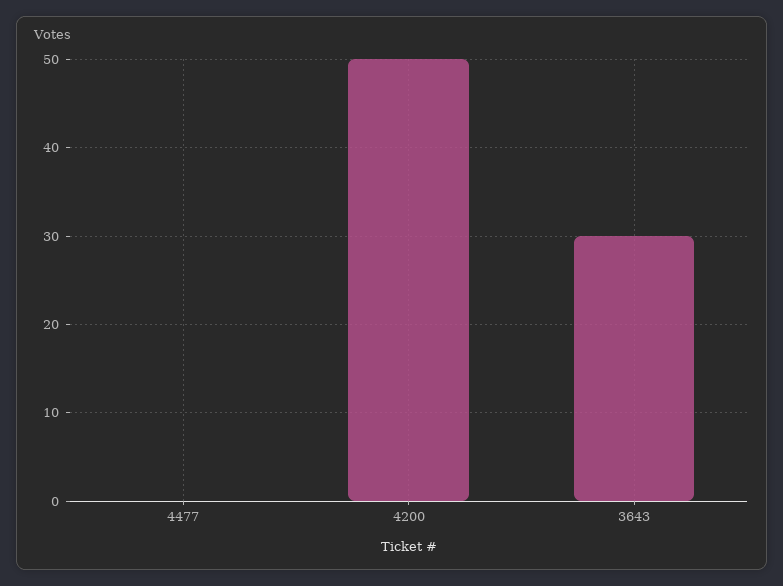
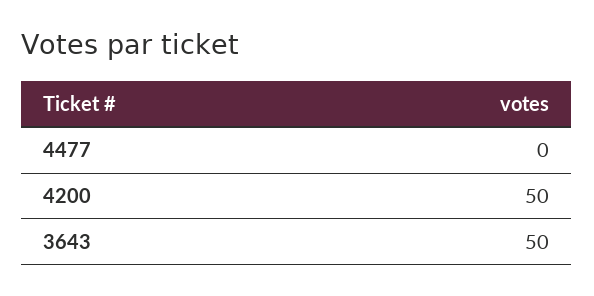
  {
    "4477": 0,
    "4200": 50,
-   "3643": 30
+   "3643": 50
  }

